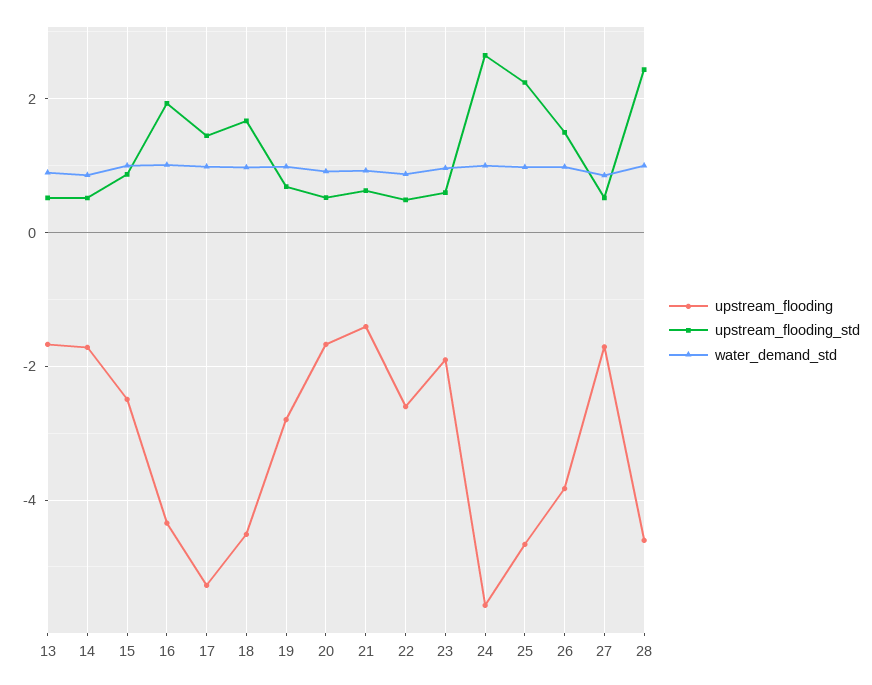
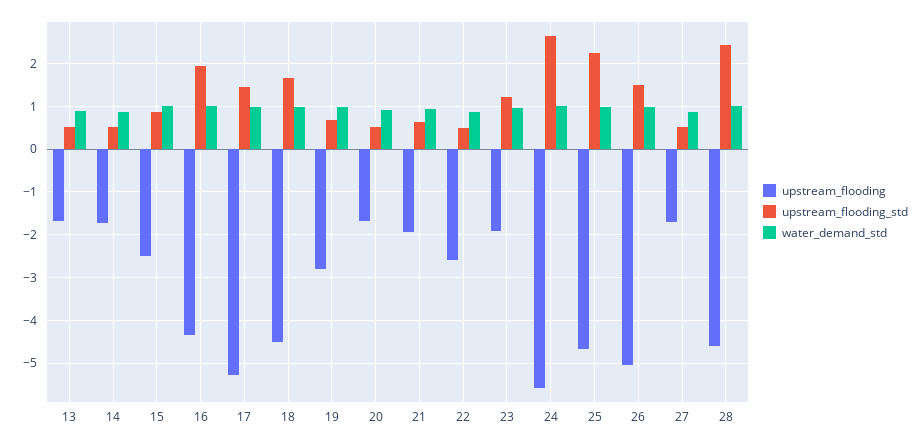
  {
    "upstream_flooding": {
      "13": -1.6,
      "14": -1.8,
      "15": -2.4,
      "16": -4.4,
      "17": -5.2,
      "18": -4.6,
      "19": -2.8,
      "20": -1.6,
-     "21": -1.4,
+     "21": -2,
      "22": -2.6,
      "23": -2,
      "24": -5.6,
      "25": -4.6,
-     "26": -3.8,
+     "26": -5,
      "27": -1.8,
      "28": -4.6
    },
    "upstream_flooding_std": {
      "13": 0.6,
      "14": 0.6,
      "15": 0.8,
      "16": 2,
      "17": 1.4,
      "18": 1.6,
      "19": 0.6,
      "20": 0.6,
      "21": 0.6,
      "22": 0.4,
-     "23": 0.6,
+     "23": 1.2,
      "24": 2.6,
      "25": 2.2,
      "26": 1.4,
      "27": 0.6,
      "28": 2.4
    },
    "water_demand_std": {
      "13": 0.8,
      "14": 0.8,
      "15": 1,
      "16": 1,
      "17": 1,
      "18": 1,
      "19": 1,
      "20": 1,
      "21": 1,
      "22": 0.8,
      "23": 1,
      "24": 1,
      "25": 1,
      "26": 1,
      "27": 0.8,
      "28": 1
    }
  }

